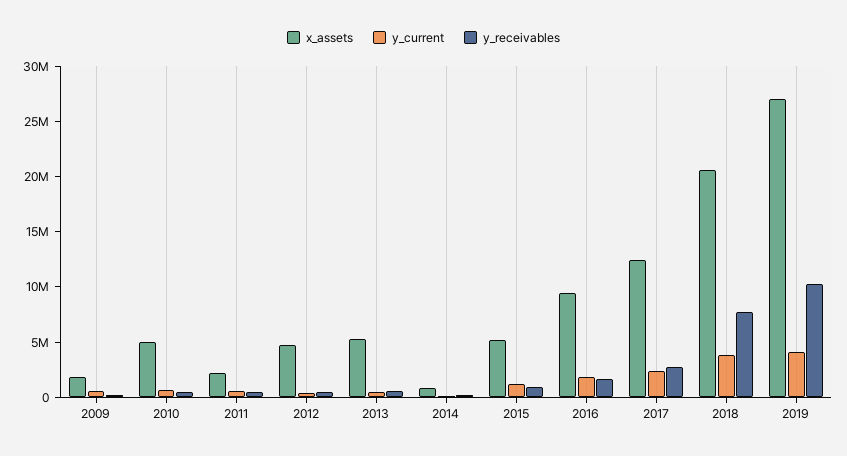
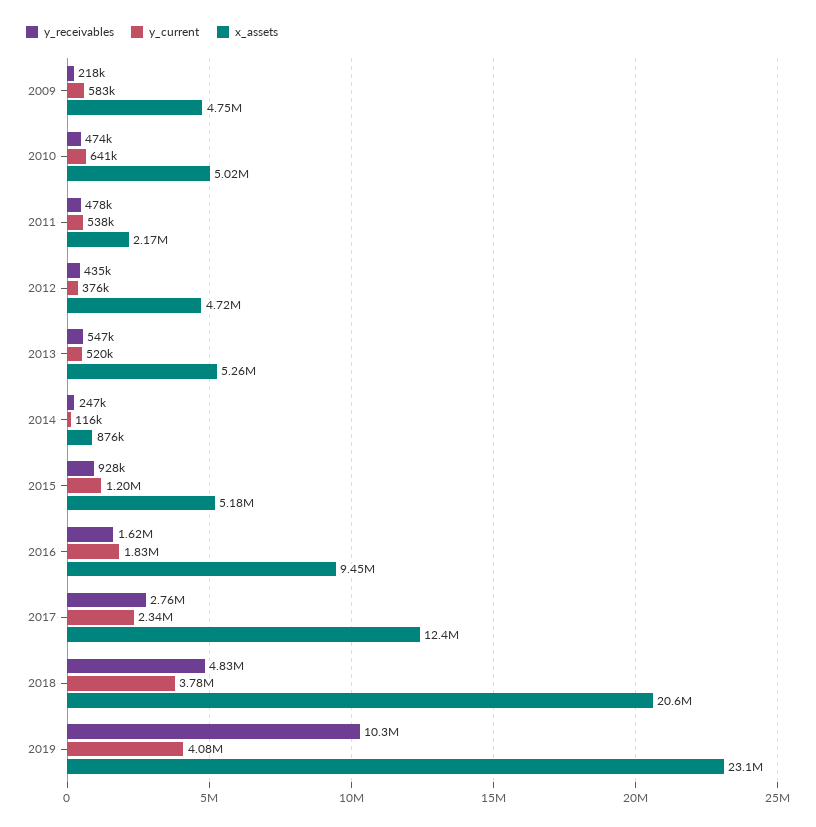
  {
    "x_assets": {
-     "2009": 2000000,
+     "2009": 4750000,
      "2010": 5020000,
      "2011": 2170000,
      "2012": 4720000,
      "2013": 5260000,
      "2014": 876000,
      "2015": 5180000,
      "2016": 9450000,
      "2017": 12400000,
      "2018": 20600000,
-     "2019": 27000000
+     "2019": 23100000
    },
    "y_current": {
      "2009": 583000,
      "2010": 641000,
      "2011": 538000,
      "2012": 376000,
      "2013": 520000,
      "2014": 116000,
      "2015": 1200000,
      "2016": 1830000,
      "2017": 2340000,
      "2018": 3780000,
      "2019": 4080000
    },
    "y_receivables": {
      "2009": 218000,
      "2010": 474000,
      "2011": 478000,
      "2012": 435000,
      "2013": 547000,
      "2014": 247000,
      "2015": 928000,
      "2016": 1620000,
      "2017": 2760000,
-     "2018": 8000000,
+     "2018": 4830000,
      "2019": 10300000
    }
  }

